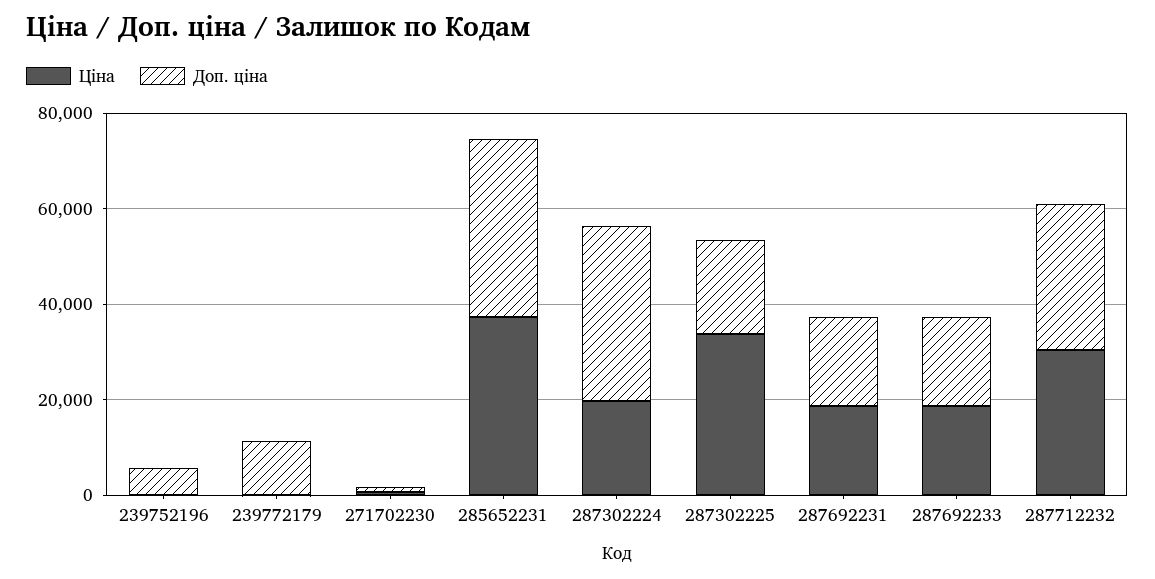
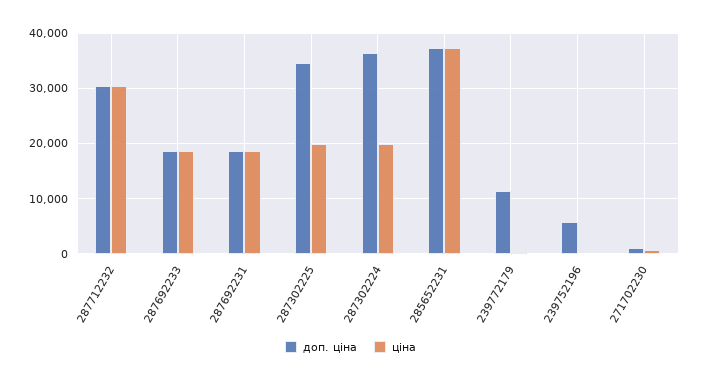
  {
    "Ціна": {
      "239752196": 0,
      "239772179": 0,
      "271702230": 0,
      "285652231": 38000,
      "287302224": 20000,
-     "287302225": 35000,
+     "287302225": 20000,
      "287692231": 18000,
      "287692233": 18000,
      "287712232": 30000
    },
    "Доп. ціна": {
      "239752196": 6000,
      "239772179": 12000,
      "271702230": 2000,
      "285652231": 38000,
      "287302224": 36000,
-     "287302225": 20000,
+     "287302225": 34000,
      "287692231": 18000,
      "287692233": 18000,
      "287712232": 30000
    }
  }

